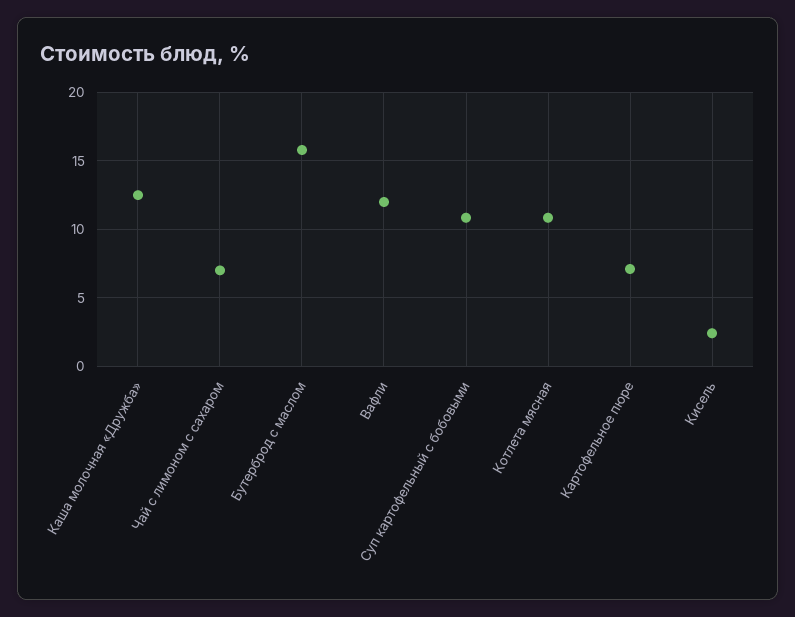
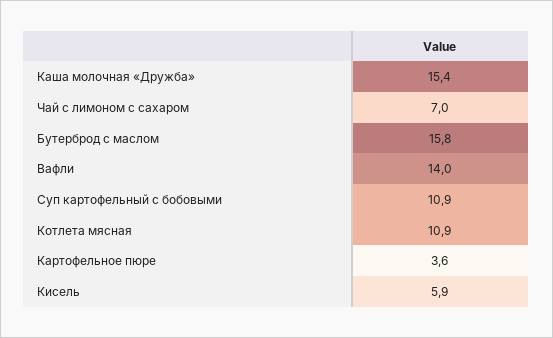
  {
-   "Каша молочная «Дружба»": 12.5,
+   "Каша молочная «Дружба»": 15.4,
    "Чай с лимоном с сахаром": 7,
    "Бутерброд с маслом": 15.8,
-   "Вафли": 12,
+   "Вафли": 14,
    "Суп картофельный с бобовыми": 10.9,
    "Котлета мясная": 10.9,
-   "Картофельное пюре": 7,
+   "Картофельное пюре": 3.6,
-   "Кисель": 2.5
+   "Кисель": 5.9
  }

